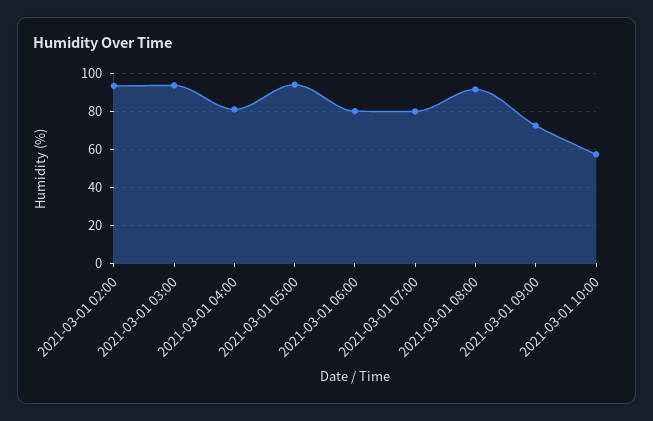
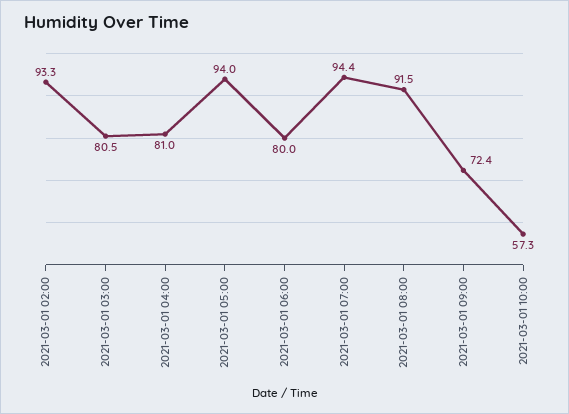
  {
    "2021-03-01 02:00": 93.3,
-   "2021-03-01 03:00": 95,
+   "2021-03-01 03:00": 80.5,
    "2021-03-01 04:00": 81,
    "2021-03-01 05:00": 94,
    "2021-03-01 06:00": 80,
-   "2021-03-01 07:00": 80,
+   "2021-03-01 07:00": 94.4,
    "2021-03-01 08:00": 91.5,
    "2021-03-01 09:00": 72.4,
    "2021-03-01 10:00": 57.3
  }

